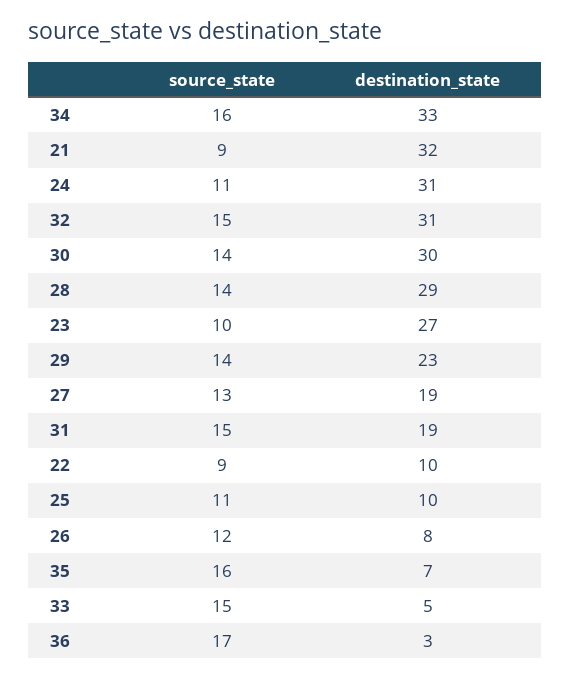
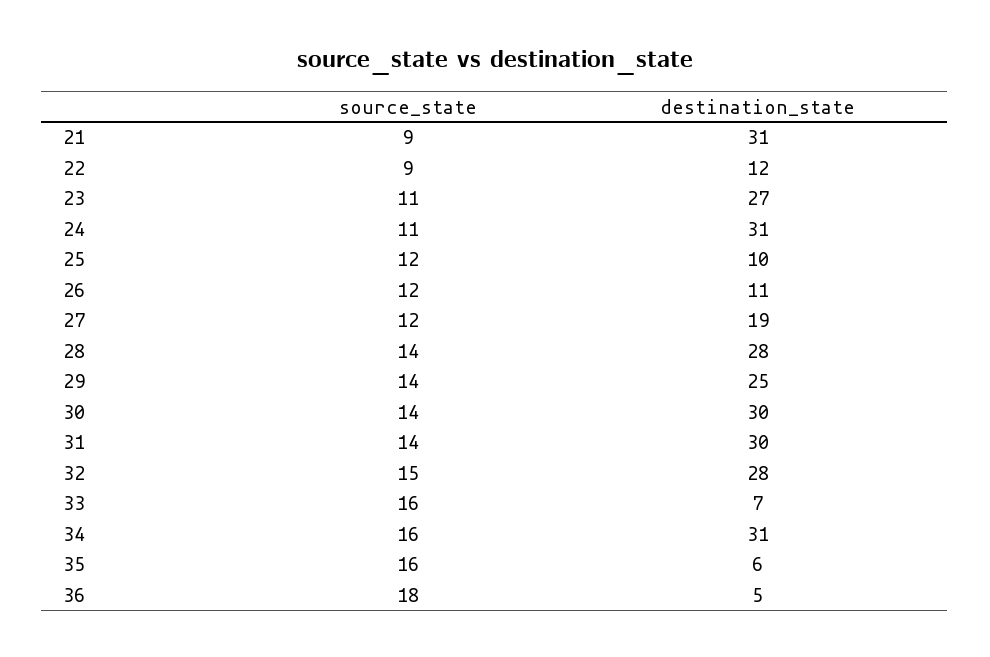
  {
    "source_state": {
      "34": 16,
      "21": 9,
      "24": 11,
      "32": 15,
      "30": 14,
      "28": 14,
-     "23": 10,
+     "23": 11,
      "29": 14,
-     "27": 13,
+     "27": 12,
-     "31": 15,
+     "31": 14,
      "22": 9,
-     "25": 11,
+     "25": 12,
      "26": 12,
      "35": 16,
-     "33": 15,
+     "33": 16,
-     "36": 17
+     "36": 18
    },
    "destination_state": {
-     "34": 33,
+     "34": 31,
-     "21": 32,
+     "21": 31,
      "24": 31,
-     "32": 31,
+     "32": 28,
      "30": 30,
-     "28": 29,
+     "28": 28,
      "23": 27,
-     "29": 23,
+     "29": 25,
      "27": 19,
-     "31": 19,
+     "31": 30,
-     "22": 10,
+     "22": 12,
      "25": 10,
-     "26": 8,
+     "26": 11,
-     "35": 7,
+     "35": 6,
-     "33": 5,
+     "33": 7,
-     "36": 3
+     "36": 5
    }
  }

